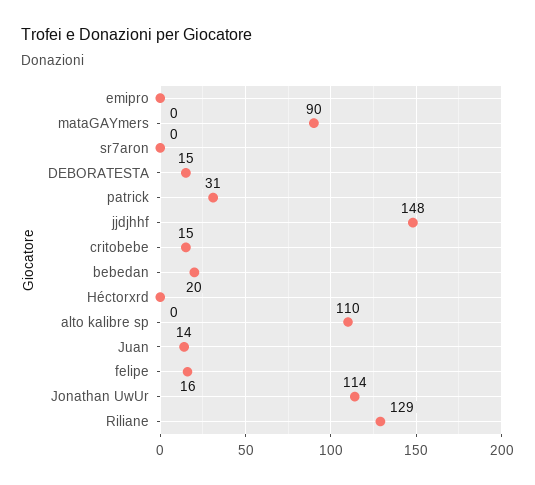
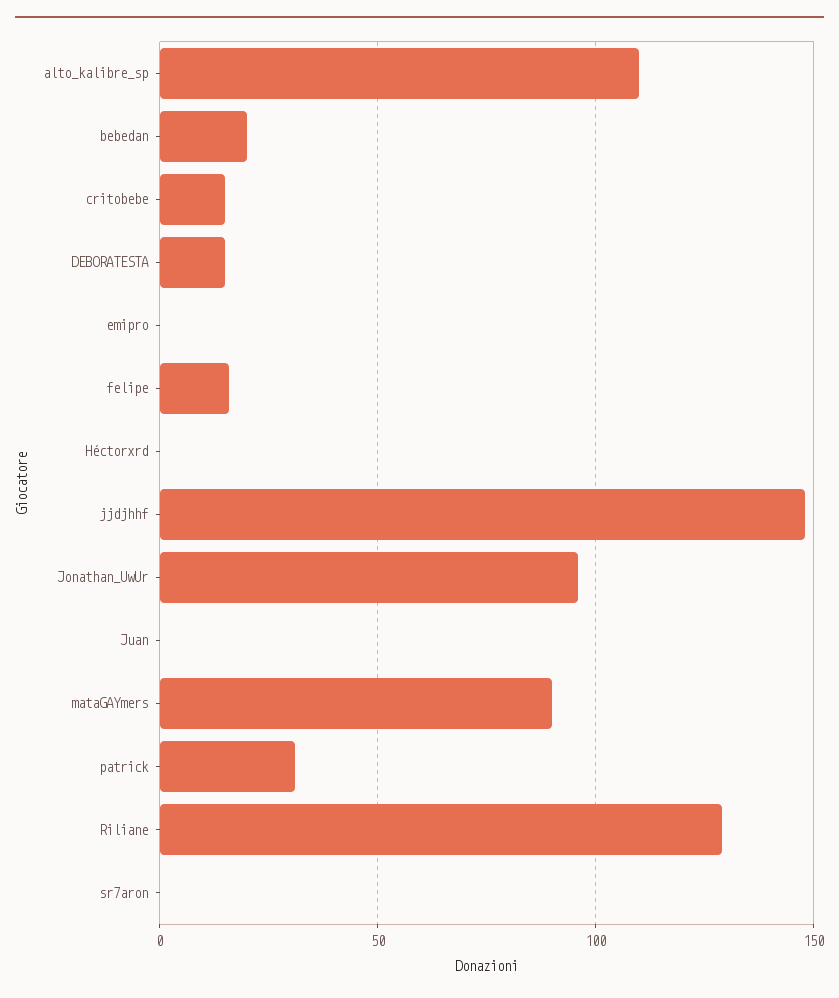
  {
    "emipro": 0,
    "mataGAYmers": 90,
    "sr7aron": 0,
    "DEBORATESTA": 15,
    "patrick": 31,
    "jjdjhhf": 148,
    "critobebe": 15,
    "bebedan": 20,
    "Héctorxrd": 0,
    "alto kalibre sp": 110,
-   "Juan": 14,
+   "Juan": 0,
    "felipe": 16,
-   "Jonathan UwUr": 114,
+   "Jonathan UwUr": 95,
    "Riliane": 129
  }

